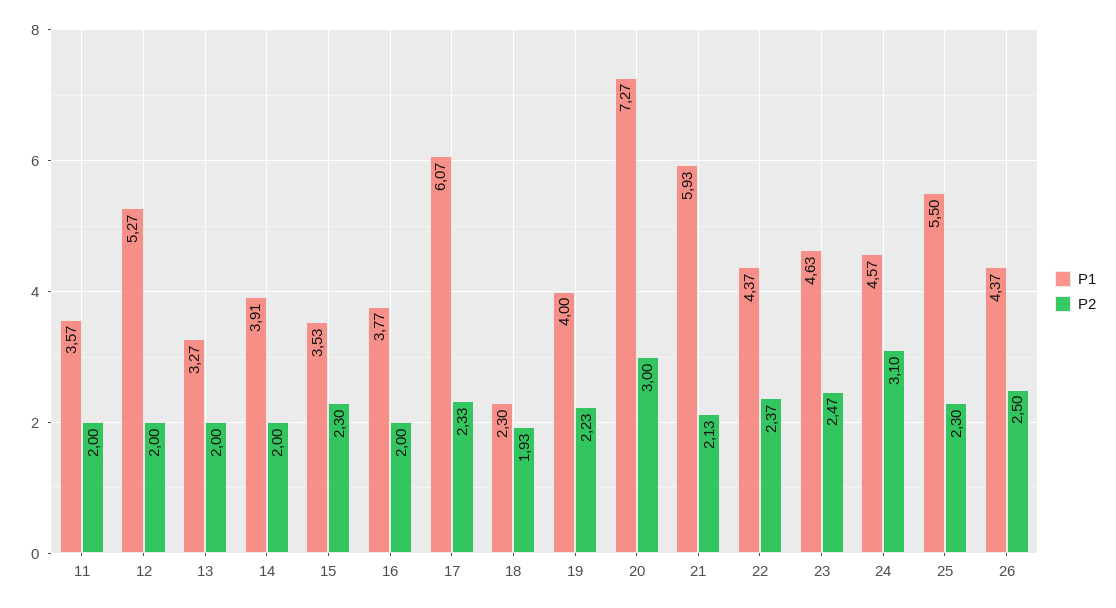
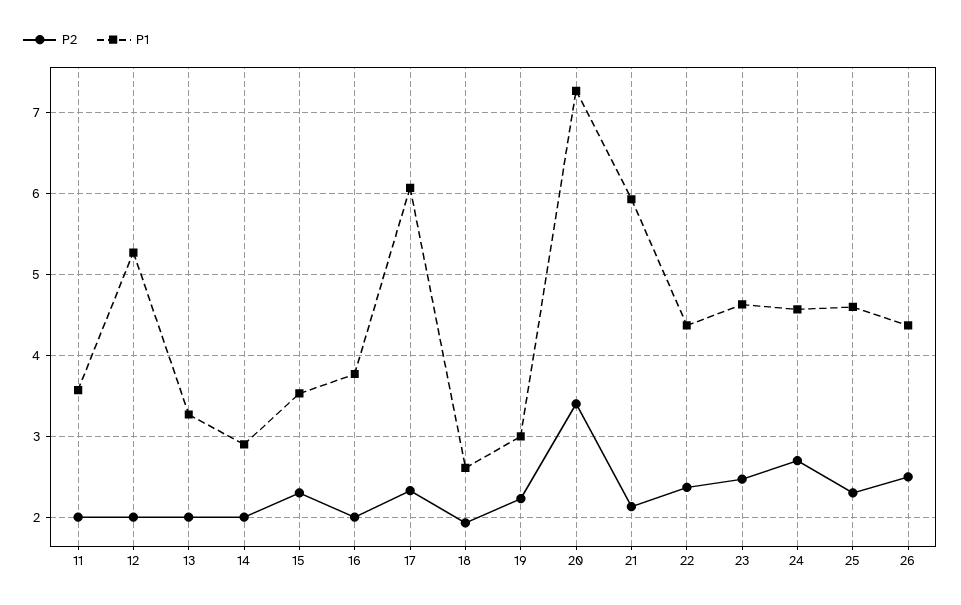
  {
    "P1": {
      "11": 3.57,
      "12": 5.27,
      "13": 3.27,
-     "14": 3.91,
+     "14": 2.9,
      "15": 3.53,
      "16": 3.77,
      "17": 6.07,
-     "18": 2.3,
+     "18": 2.6,
-     "19": 4,
+     "19": 3,
      "20": 7.27,
      "21": 5.93,
      "22": 4.37,
      "23": 4.63,
      "24": 4.57,
-     "25": 5.5,
+     "25": 4.6,
      "26": 4.37
    },
    "P2": {
      "11": 2,
      "12": 2,
      "13": 2,
      "14": 2,
      "15": 2.3,
      "16": 2,
      "17": 2.33,
      "18": 1.93,
      "19": 2.23,
-     "20": 3,
+     "20": 3.4,
      "21": 2.13,
      "22": 2.37,
      "23": 2.47,
-     "24": 3.1,
+     "24": 2.7,
      "25": 2.3,
      "26": 2.5
    }
  }

